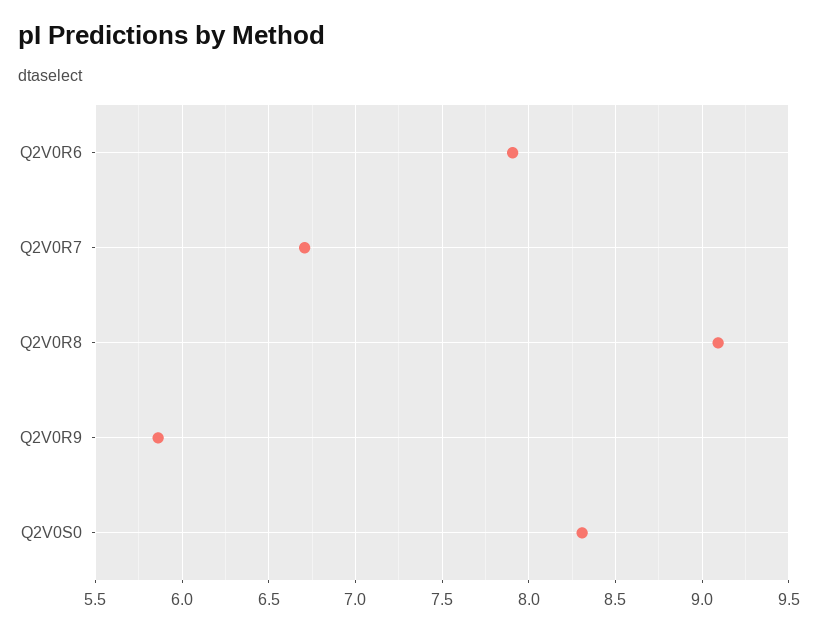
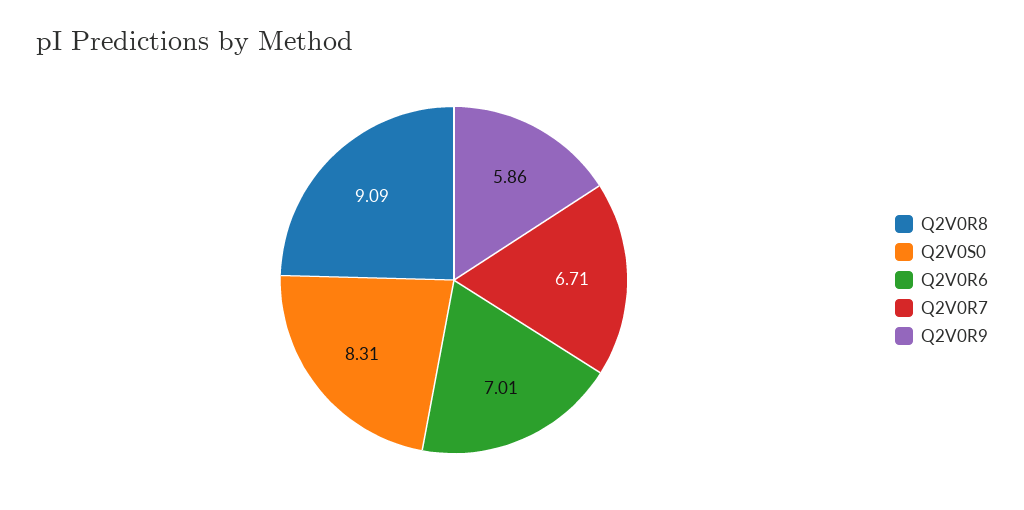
  {
-   "Q2V0R6": 7.9,
+   "Q2V0R6": 7.01,
    "Q2V0R7": 6.71,
    "Q2V0R8": 9.09,
    "Q2V0R9": 5.86,
    "Q2V0S0": 8.31
  }

